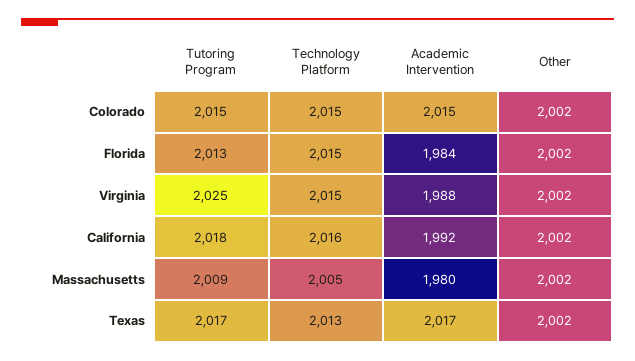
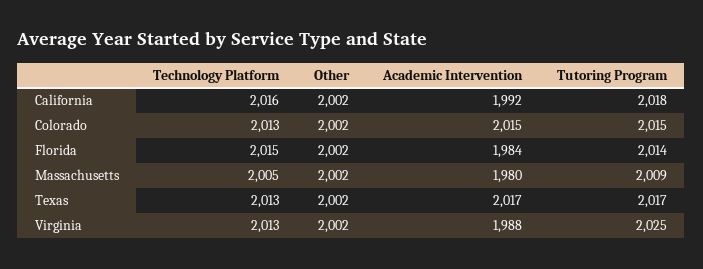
  {
    "Tutoring Program": {
      "Colorado": 2015,
-     "Florida": 2013,
+     "Florida": 2014,
      "Virginia": 2025,
      "California": 2018,
      "Massachusetts": 2009,
      "Texas": 2017
    },
    "Technology Platform": {
-     "Colorado": 2015,
+     "Colorado": 2013,
      "Florida": 2015,
-     "Virginia": 2015,
+     "Virginia": 2013,
      "California": 2016,
      "Massachusetts": 2005,
      "Texas": 2013
    },
    "Academic Intervention": {
      "Colorado": 2015,
      "Florida": 1984,
      "Virginia": 1988,
      "California": 1992,
      "Massachusetts": 1980,
      "Texas": 2017
    },
    "Other": {
      "Colorado": 2002,
      "Florida": 2002,
      "Virginia": 2002,
      "California": 2002,
      "Massachusetts": 2002,
      "Texas": 2002
    }
  }

